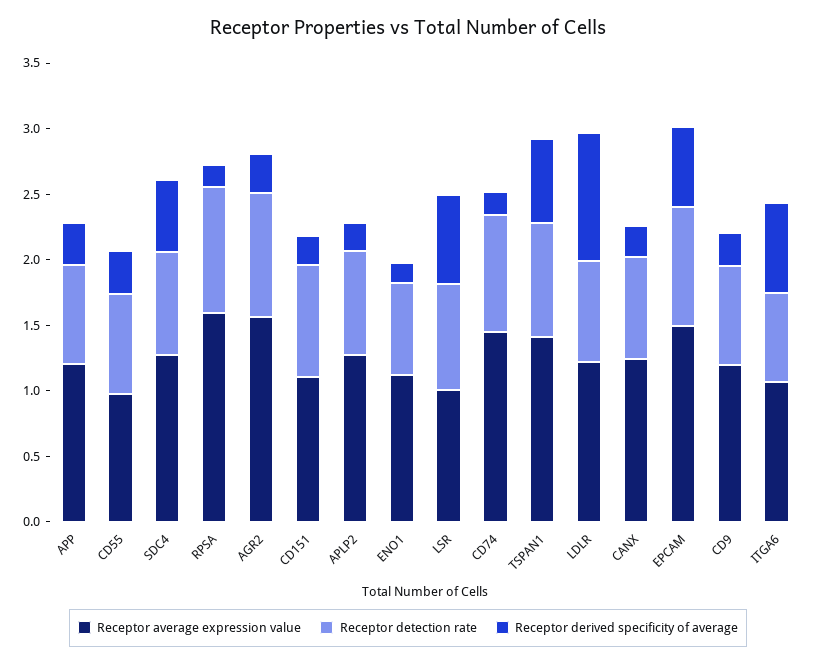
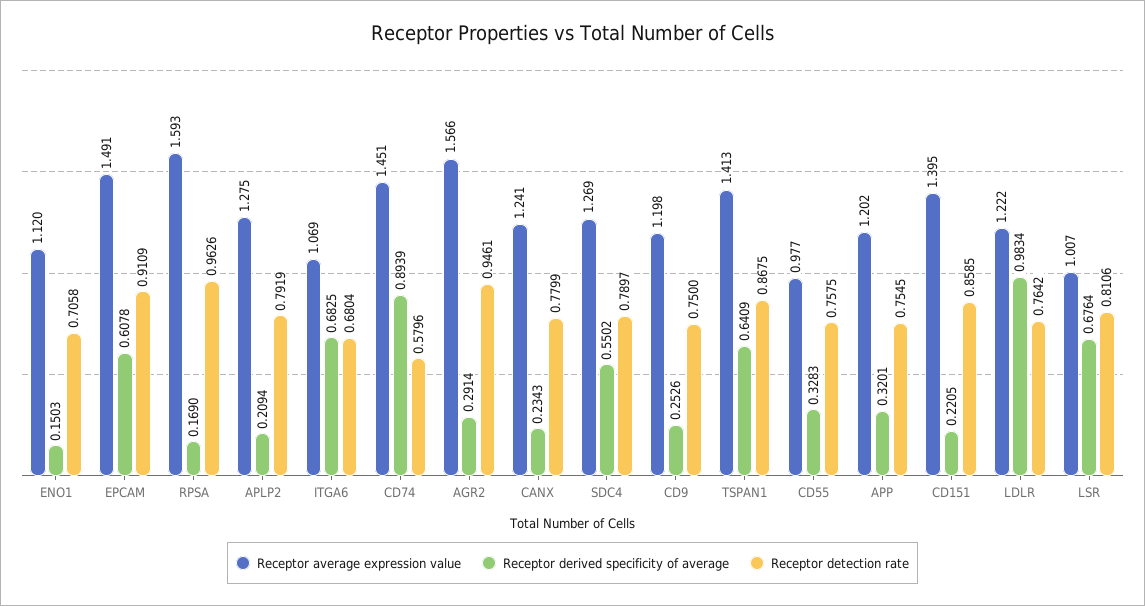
  {
    "Receptor average expression value": {
      "APP": 1.202,
      "CD55": 0.977,
      "SDC4": 1.269,
      "RPSA": 1.593,
      "AGR2": 1.566,
-     "CD151": 1.1,
+     "CD151": 1.395,
      "APLP2": 1.275,
      "ENO1": 1.12,
      "LSR": 1.007,
      "CD74": 1.451,
      "TSPAN1": 1.413,
      "LDLR": 1.222,
      "CANX": 1.241,
      "EPCAM": 1.491,
      "CD9": 1.198,
      "ITGA6": 1.069
    },
    "Receptor detection rate": {
      "APP": 0.7545,
      "CD55": 0.7575,
      "SDC4": 0.7897,
      "RPSA": 0.9626,
      "AGR2": 0.9461,
      "CD151": 0.8585,
      "APLP2": 0.7919,
      "ENO1": 0.7058,
      "LSR": 0.8106,
-     "CD74": 0.9,
+     "CD74": 0.5796,
      "TSPAN1": 0.8675,
      "LDLR": 0.7642,
      "CANX": 0.7799,
      "EPCAM": 0.9109,
      "CD9": 0.75,
      "ITGA6": 0.6804
    },
    "Receptor derived specificity of average": {
      "APP": 0.3201,
      "CD55": 0.3283,
      "SDC4": 0.5502,
      "RPSA": 0.169,
      "AGR2": 0.2914,
      "CD151": 0.2205,
      "APLP2": 0.2094,
      "ENO1": 0.1503,
      "LSR": 0.6764,
-     "CD74": 0.2,
+     "CD74": 0.8939,
      "TSPAN1": 0.6409,
      "LDLR": 0.9834,
      "CANX": 0.2343,
      "EPCAM": 0.6078,
      "CD9": 0.2526,
      "ITGA6": 0.6825
    }
  }

